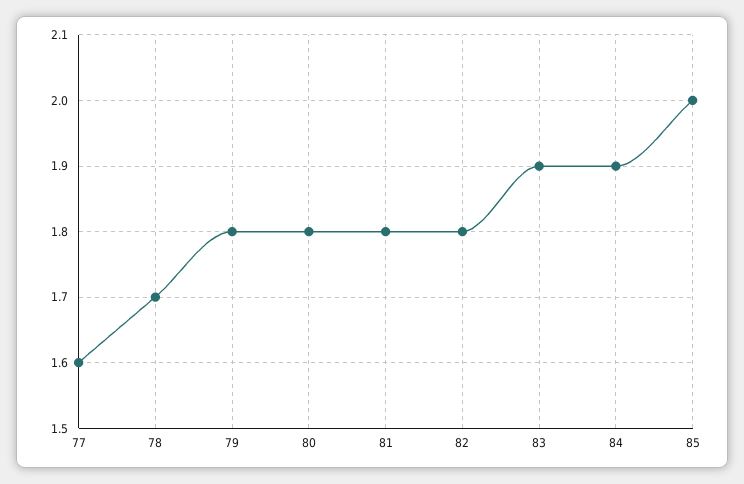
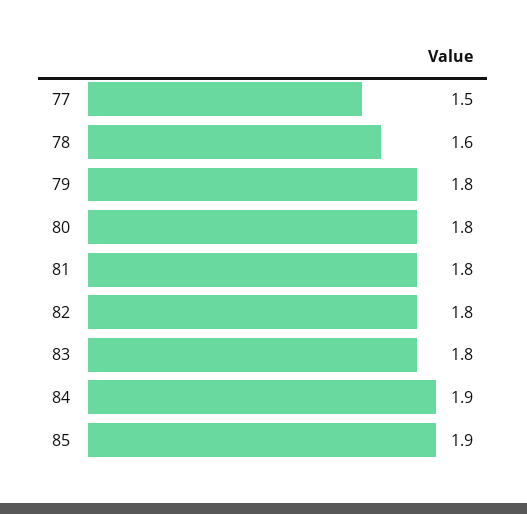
  {
-   "77": 1.6,
+   "77": 1.5,
-   "78": 1.7,
+   "78": 1.6,
    "79": 1.8,
    "80": 1.8,
    "81": 1.8,
    "82": 1.8,
-   "83": 1.9,
+   "83": 1.8,
    "84": 1.9,
-   "85": 2
+   "85": 1.9
  }

